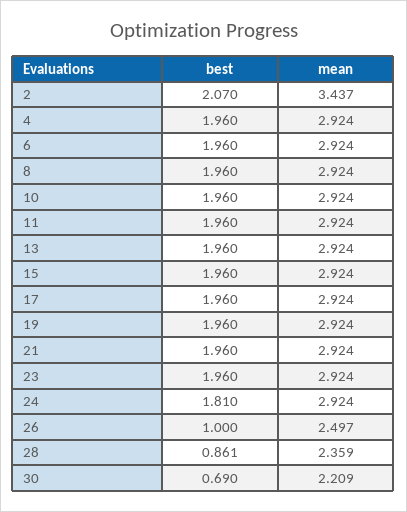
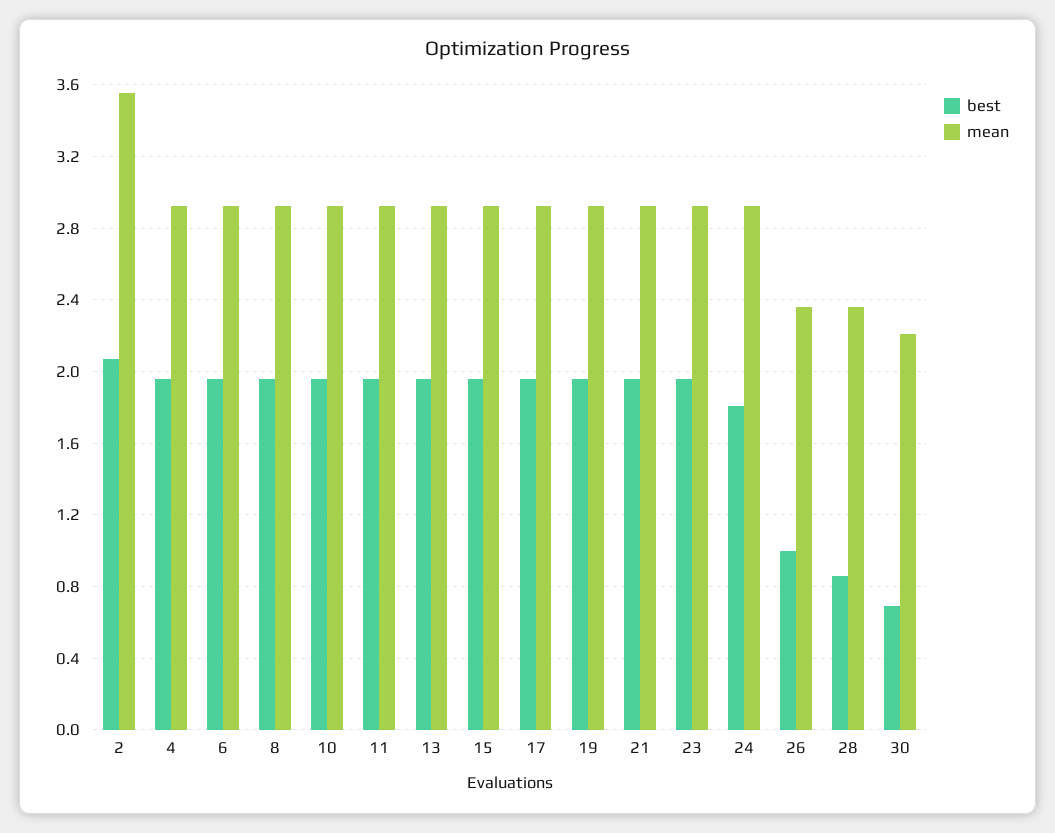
  {
    "best": {
      "2": 2.07,
      "4": 1.96,
      "6": 1.96,
      "8": 1.96,
      "10": 1.96,
      "11": 1.96,
      "13": 1.96,
      "15": 1.96,
      "17": 1.96,
      "19": 1.96,
      "21": 1.96,
      "23": 1.96,
      "24": 1.81,
      "26": 1,
      "28": 0.861,
      "30": 0.69
    },
    "mean": {
-     "2": 3.437,
+     "2": 3.55,
      "4": 2.924,
      "6": 2.924,
      "8": 2.924,
      "10": 2.924,
      "11": 2.924,
      "13": 2.924,
      "15": 2.924,
      "17": 2.924,
      "19": 2.924,
      "21": 2.924,
      "23": 2.924,
      "24": 2.924,
-     "26": 2.497,
+     "26": 2.35,
      "28": 2.359,
      "30": 2.209
    }
  }

